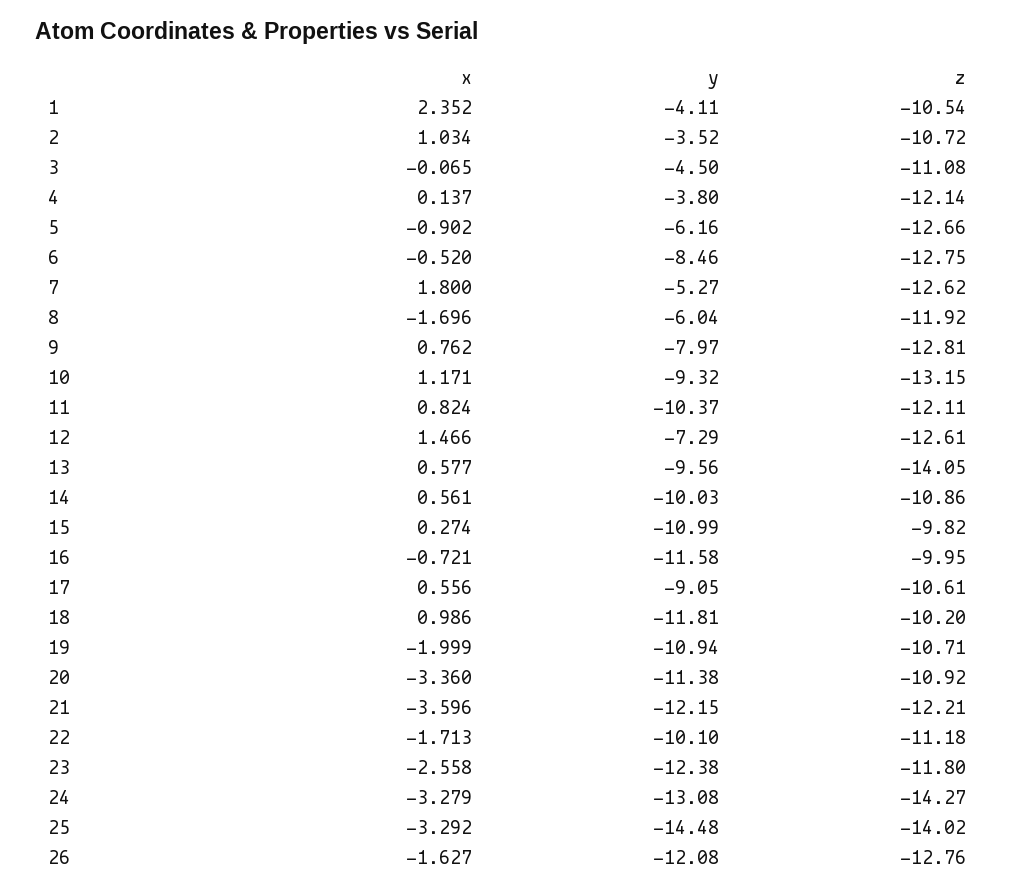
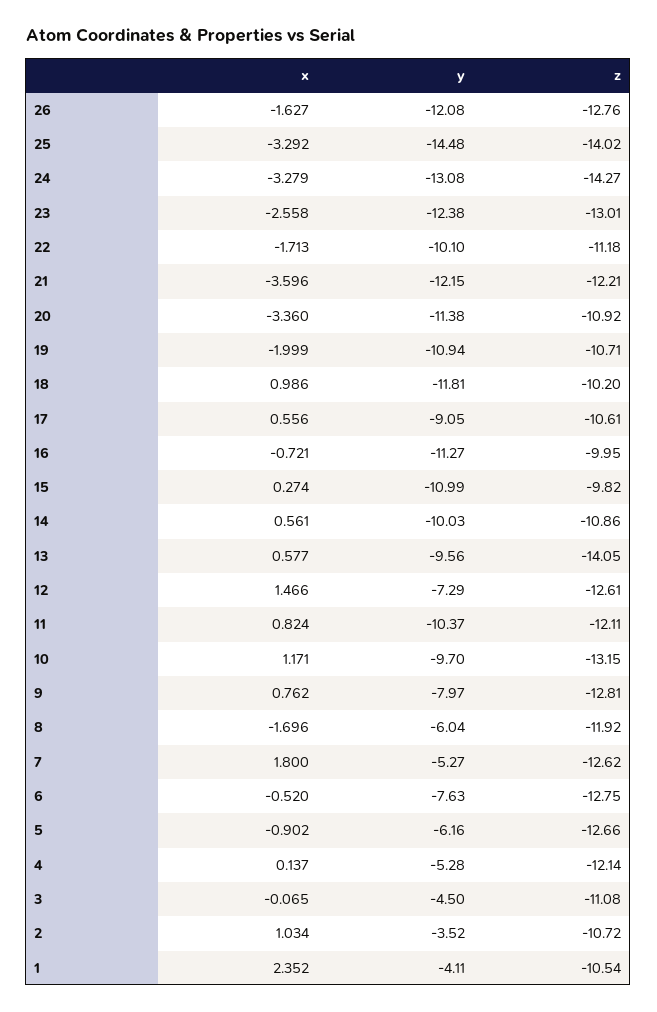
  {
    "x": {
      "1": 2.352,
      "2": 1.034,
      "3": -0.065,
      "4": 0.137,
      "5": -0.902,
      "6": -0.52,
      "7": 1.8,
      "8": -1.696,
      "9": 0.762,
      "10": 1.171,
      "11": 0.824,
      "12": 1.466,
      "13": 0.577,
      "14": 0.561,
      "15": 0.274,
      "16": -0.721,
      "17": 0.556,
      "18": 0.986,
      "19": -1.999,
      "20": -3.36,
      "21": -3.596,
      "22": -1.713,
      "23": -2.558,
      "24": -3.279,
      "25": -3.292,
      "26": -1.627
    },
    "y": {
      "1": -4.11,
      "2": -3.52,
      "3": -4.5,
-     "4": -3.8,
+     "4": -5.28,
      "5": -6.16,
-     "6": -8.46,
+     "6": -7.63,
      "7": -5.27,
      "8": -6.04,
      "9": -7.97,
-     "10": -9.32,
+     "10": -9.7,
      "11": -10.37,
      "12": -7.29,
      "13": -9.56,
      "14": -10.03,
      "15": -10.99,
-     "16": -11.58,
+     "16": -11.27,
      "17": -9.05,
      "18": -11.81,
      "19": -10.94,
      "20": -11.38,
      "21": -12.15,
      "22": -10.1,
      "23": -12.38,
      "24": -13.08,
      "25": -14.48,
      "26": -12.08
    },
    "z": {
      "1": -10.54,
      "2": -10.72,
      "3": -11.08,
      "4": -12.14,
      "5": -12.66,
      "6": -12.75,
      "7": -12.62,
      "8": -11.92,
      "9": -12.81,
      "10": -13.15,
      "11": -12.11,
      "12": -12.61,
      "13": -14.05,
      "14": -10.86,
      "15": -9.82,
      "16": -9.95,
      "17": -10.61,
      "18": -10.2,
      "19": -10.71,
      "20": -10.92,
      "21": -12.21,
      "22": -11.18,
-     "23": -11.8,
+     "23": -13.01,
      "24": -14.27,
      "25": -14.02,
      "26": -12.76
    }
  }

